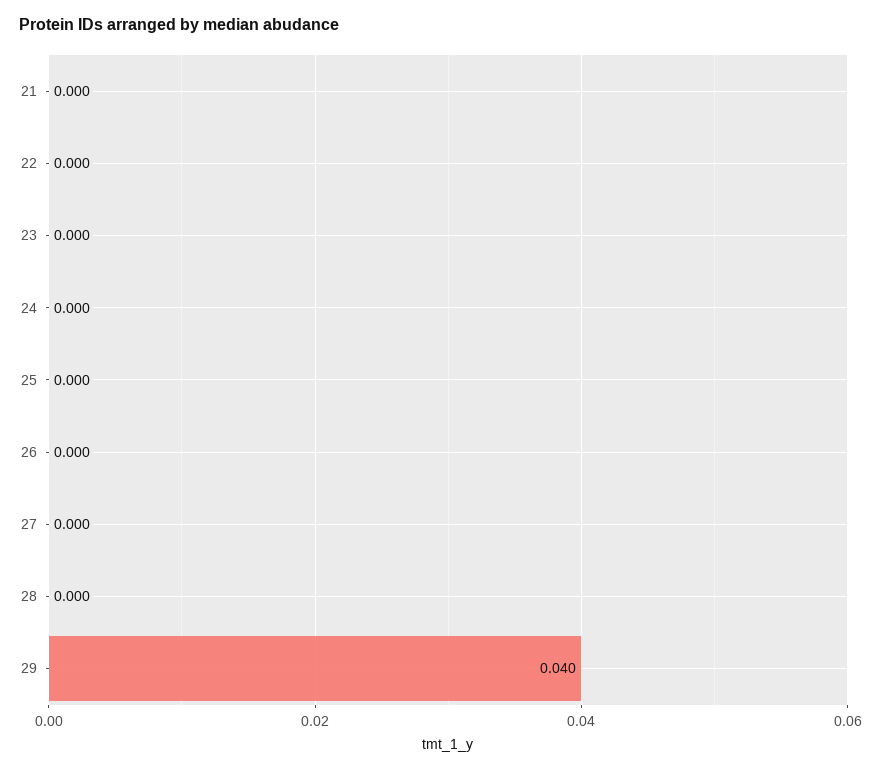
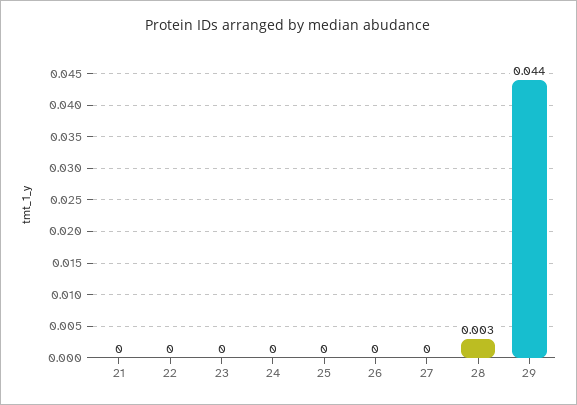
  {
    "21": 0,
    "22": 0,
    "23": 0,
    "24": 0,
    "25": 0,
    "26": 0,
    "27": 0,
-   "28": 0,
+   "28": 0.003,
-   "29": 0.04
+   "29": 0.044
  }

